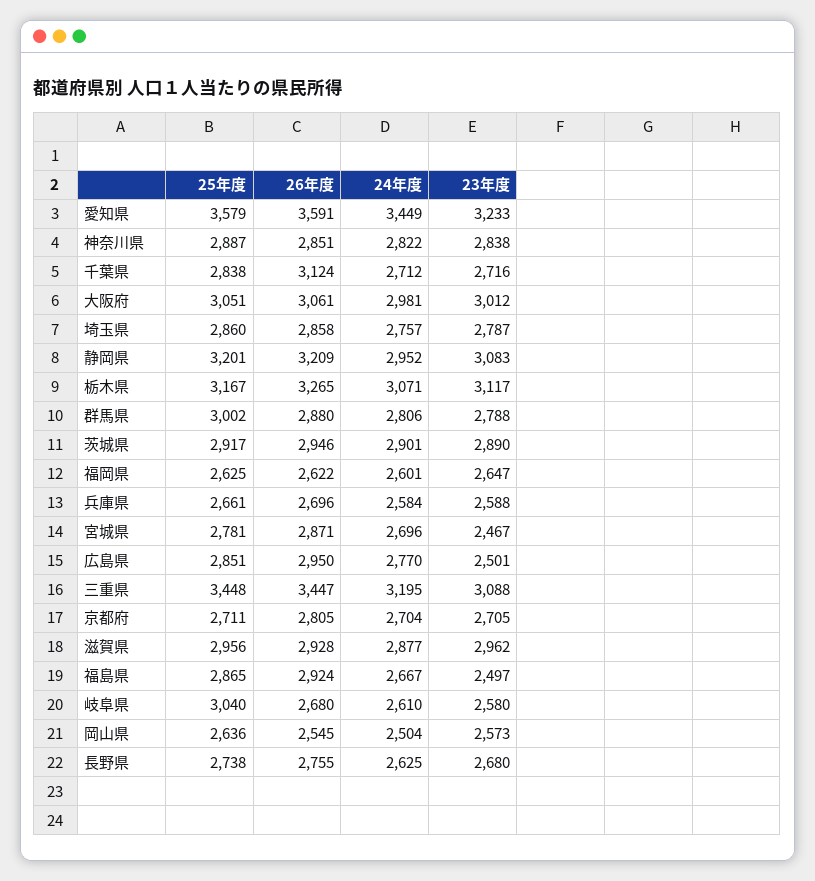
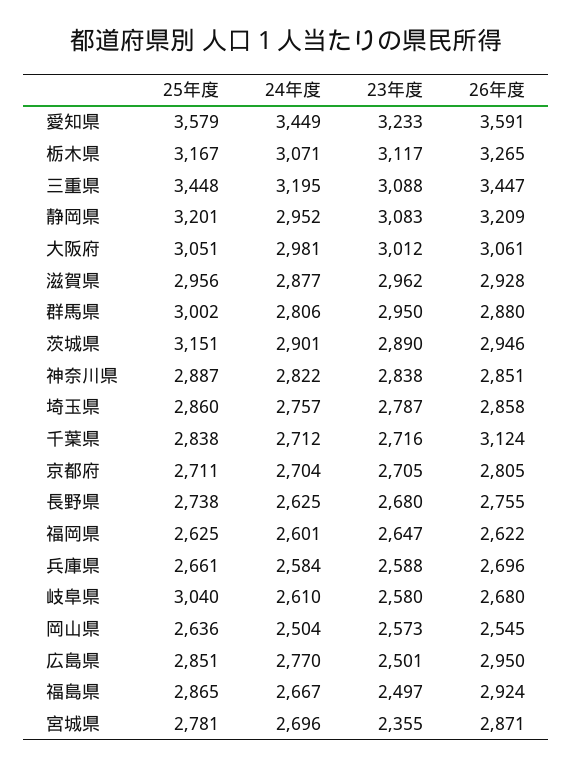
  {
    "25年度": {
      "愛知県": 3579,
      "神奈川県": 2887,
      "千葉県": 2838,
      "大阪府": 3051,
      "埼玉県": 2860,
      "静岡県": 3201,
      "栃木県": 3167,
      "群馬県": 3002,
-     "茨城県": 2917,
+     "茨城県": 3151,
      "福岡県": 2625,
      "兵庫県": 2661,
      "宮城県": 2781,
      "広島県": 2851,
      "三重県": 3448,
      "京都府": 2711,
      "滋賀県": 2956,
      "福島県": 2865,
      "岐阜県": 3040,
      "岡山県": 2636,
      "長野県": 2738
    },
    "26年度": {
      "愛知県": 3591,
      "神奈川県": 2851,
      "千葉県": 3124,
      "大阪府": 3061,
      "埼玉県": 2858,
      "静岡県": 3209,
      "栃木県": 3265,
      "群馬県": 2880,
      "茨城県": 2946,
      "福岡県": 2622,
      "兵庫県": 2696,
      "宮城県": 2871,
      "広島県": 2950,
      "三重県": 3447,
      "京都府": 2805,
      "滋賀県": 2928,
      "福島県": 2924,
      "岐阜県": 2680,
      "岡山県": 2545,
      "長野県": 2755
    },
    "24年度": {
      "愛知県": 3449,
      "神奈川県": 2822,
      "千葉県": 2712,
      "大阪府": 2981,
      "埼玉県": 2757,
      "静岡県": 2952,
      "栃木県": 3071,
      "群馬県": 2806,
      "茨城県": 2901,
      "福岡県": 2601,
      "兵庫県": 2584,
      "宮城県": 2696,
      "広島県": 2770,
      "三重県": 3195,
      "京都府": 2704,
      "滋賀県": 2877,
      "福島県": 2667,
      "岐阜県": 2610,
      "岡山県": 2504,
      "長野県": 2625
    },
    "23年度": {
      "愛知県": 3233,
      "神奈川県": 2838,
      "千葉県": 2716,
      "大阪府": 3012,
      "埼玉県": 2787,
      "静岡県": 3083,
      "栃木県": 3117,
-     "群馬県": 2788,
+     "群馬県": 2950,
      "茨城県": 2890,
      "福岡県": 2647,
      "兵庫県": 2588,
-     "宮城県": 2467,
+     "宮城県": 2355,
      "広島県": 2501,
      "三重県": 3088,
      "京都府": 2705,
      "滋賀県": 2962,
      "福島県": 2497,
      "岐阜県": 2580,
      "岡山県": 2573,
      "長野県": 2680
    }
  }

